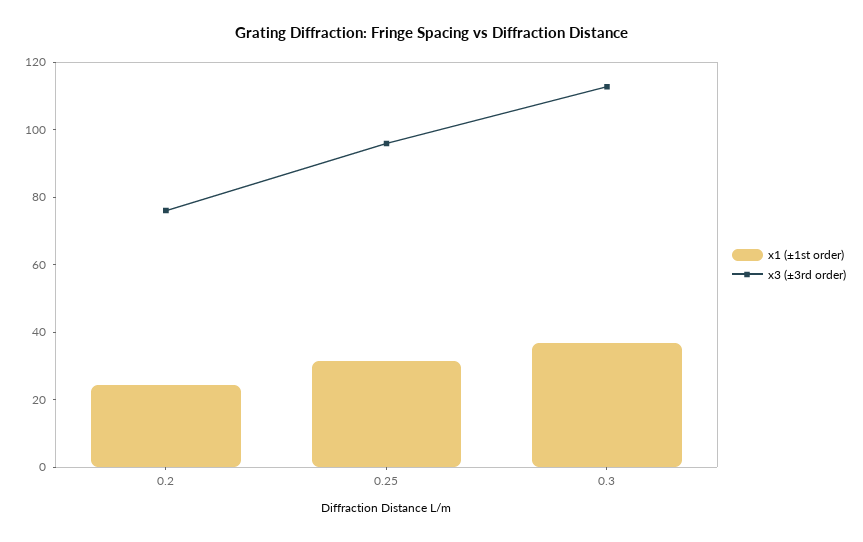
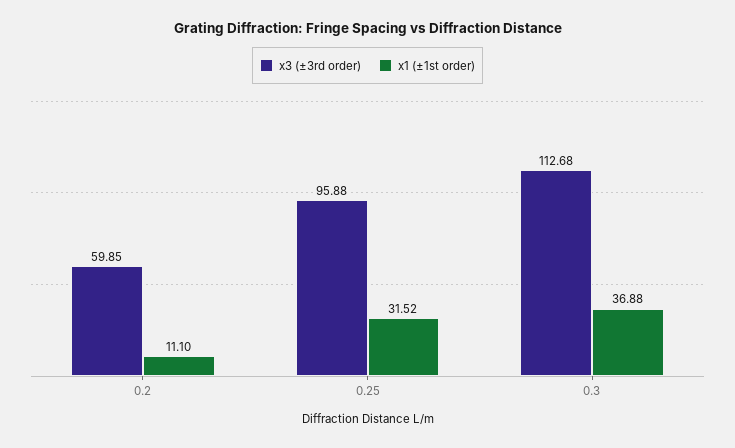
  {
    "x1 (±1st order)": {
-     "0.2": 25,
+     "0.2": 11.1,
      "0.25": 31.52,
      "0.3": 36.88
    },
    "x3 (±3rd order)": {
-     "0.2": 75,
+     "0.2": 59.85,
      "0.25": 95.88,
      "0.3": 112.68
    }
  }

